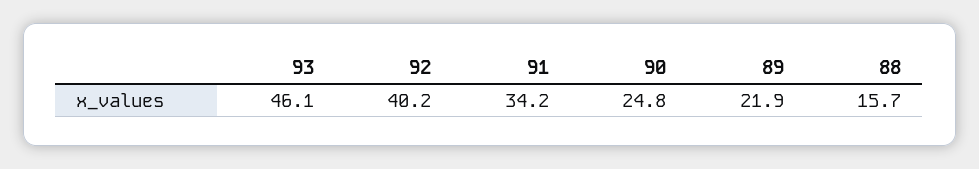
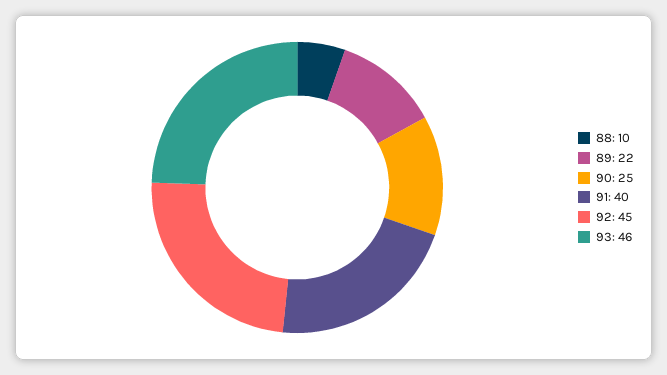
  {
    "93": 46.1,
-   "92": 40.2,
+   "92": 45,
-   "91": 34.2,
+   "91": 40,
    "90": 24.8,
    "89": 21.9,
-   "88": 15.7
+   "88": 10
  }

